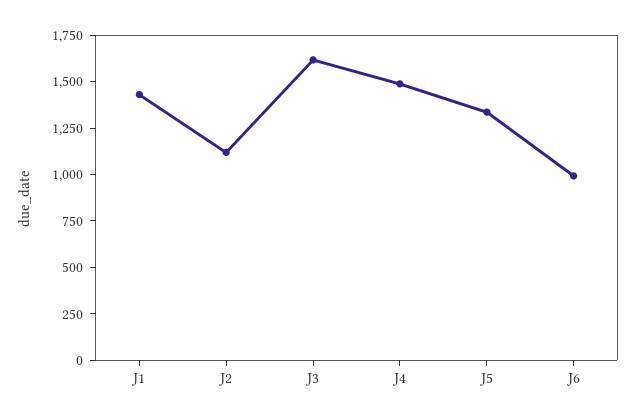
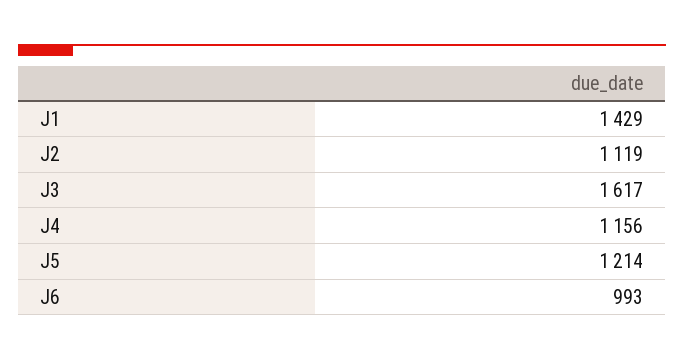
  {
    "J1": 1429,
    "J2": 1119,
    "J3": 1617,
-   "J4": 1500,
+   "J4": 1156,
-   "J5": 1350,
+   "J5": 1214,
    "J6": 993
  }

